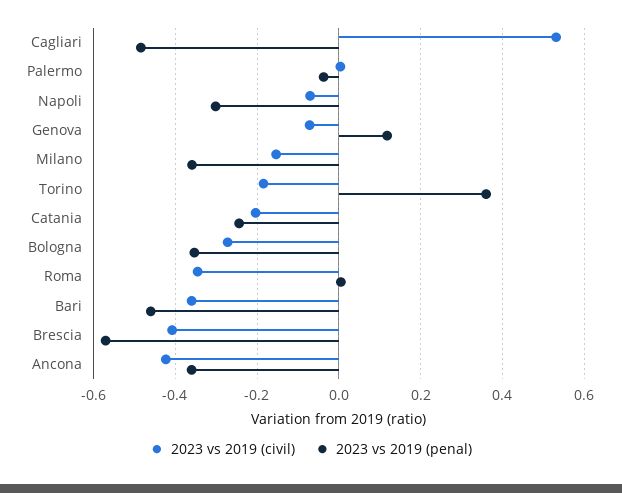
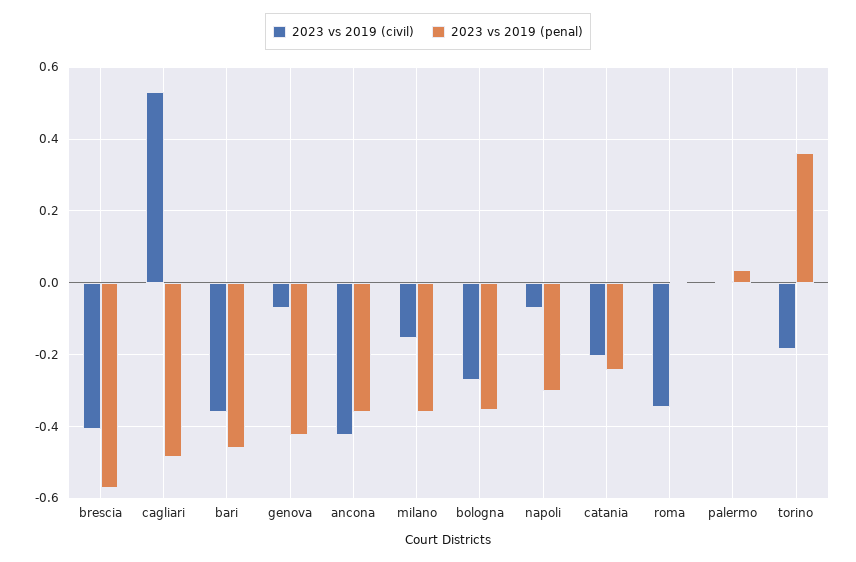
  {
    "2023 vs 2019 (civil)": {
      "Cagliari": 0.54,
      "Palermo": 0,
      "Napoli": -0.08,
      "Genova": -0.08,
      "Milano": -0.16,
      "Torino": -0.18,
      "Catania": -0.2,
      "Bologna": -0.28,
      "Roma": -0.34,
      "Bari": -0.36,
      "Brescia": -0.4,
      "Ancona": -0.42
    },
    "2023 vs 2019 (penal)": {
      "Cagliari": -0.48,
-     "Palermo": -0.04,
+     "Palermo": 0.04,
      "Napoli": -0.3,
-     "Genova": 0.12,
+     "Genova": -0.42,
      "Milano": -0.36,
      "Torino": 0.36,
      "Catania": -0.24,
      "Bologna": -0.36,
      "Roma": 0,
      "Bari": -0.46,
      "Brescia": -0.58,
      "Ancona": -0.36
    }
  }

